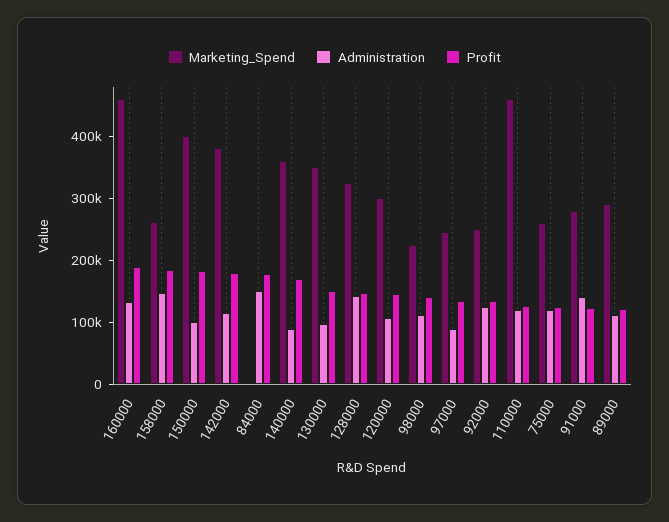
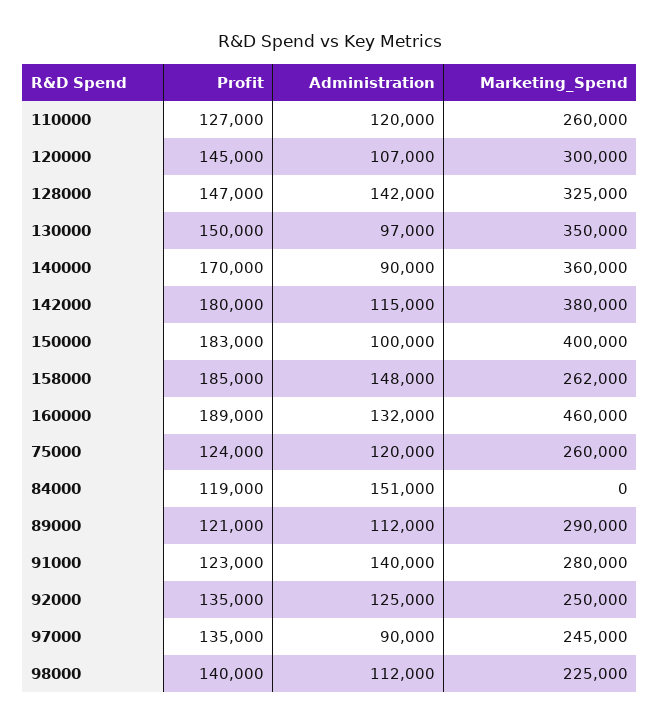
  {
    "Marketing_Spend": {
      "160000": 460000,
      "158000": 262000,
      "150000": 400000,
      "142000": 380000,
      "84000": 0,
      "140000": 360000,
      "130000": 350000,
      "128000": 325000,
      "120000": 300000,
      "98000": 225000,
      "97000": 245000,
      "92000": 250000,
-     "110000": 460000,
+     "110000": 260000,
      "75000": 260000,
      "91000": 280000,
      "89000": 290000
    },
    "Administration": {
      "160000": 132000,
      "158000": 148000,
      "150000": 100000,
      "142000": 115000,
      "84000": 151000,
      "140000": 90000,
      "130000": 97000,
      "128000": 142000,
      "120000": 107000,
      "98000": 112000,
      "97000": 90000,
      "92000": 125000,
      "110000": 120000,
      "75000": 120000,
      "91000": 140000,
      "89000": 112000
    },
    "Profit": {
      "160000": 189000,
      "158000": 185000,
      "150000": 183000,
      "142000": 180000,
-     "84000": 180000,
+     "84000": 119000,
      "140000": 170000,
      "130000": 150000,
      "128000": 147000,
      "120000": 145000,
      "98000": 140000,
      "97000": 135000,
      "92000": 135000,
      "110000": 127000,
      "75000": 124000,
      "91000": 123000,
      "89000": 121000
    }
  }

